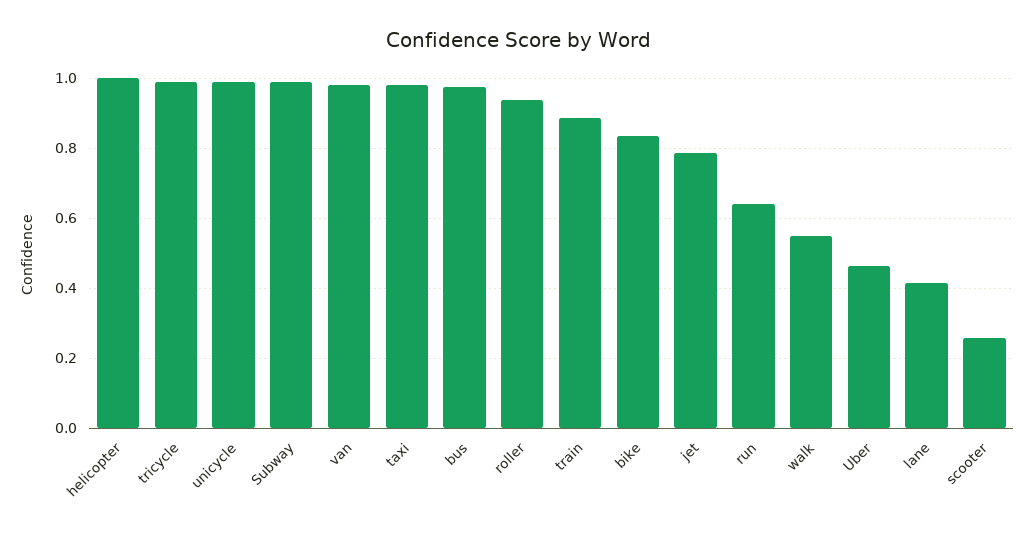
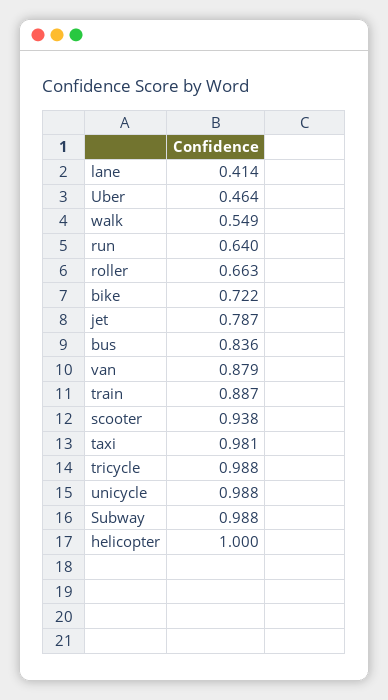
  {
    "helicopter": 1,
    "tricycle": 0.988,
    "unicycle": 0.988,
    "Subway": 0.988,
-   "van": 0.98,
+   "van": 0.879,
    "taxi": 0.981,
-   "bus": 0.98,
+   "bus": 0.836,
-   "roller": 0.94,
+   "roller": 0.663,
    "train": 0.887,
-   "bike": 0.84,
+   "bike": 0.722,
    "jet": 0.787,
    "run": 0.64,
    "walk": 0.549,
    "Uber": 0.464,
    "lane": 0.414,
-   "scooter": 0.26
+   "scooter": 0.938
  }

